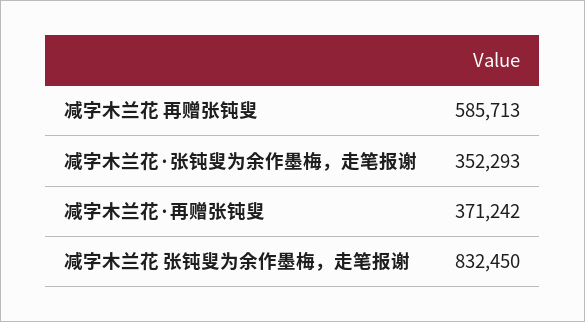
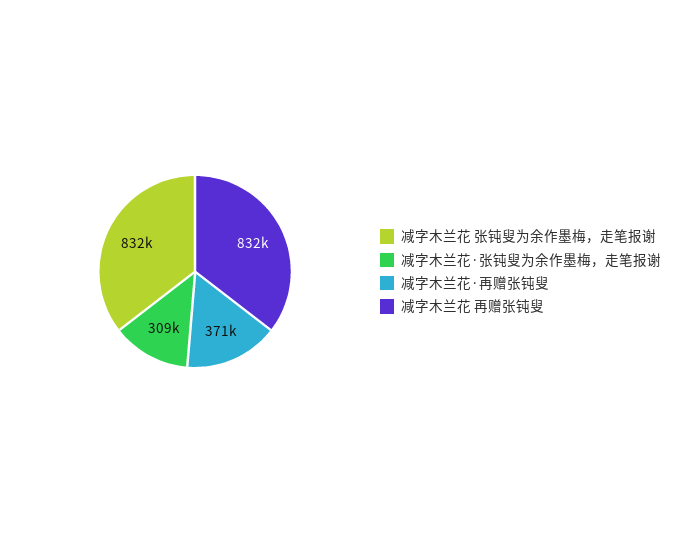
  {
-   "减字木兰花 再赠张钝叟": 585713,
+   "减字木兰花 再赠张钝叟": 832000,
-   "减字木兰花·张钝叟为余作墨梅，走笔报谢": 352293,
+   "减字木兰花·张钝叟为余作墨梅，走笔报谢": 309000,
    "减字木兰花·再赠张钝叟": 371242,
    "减字木兰花 张钝叟为余作墨梅，走笔报谢": 832450
  }

